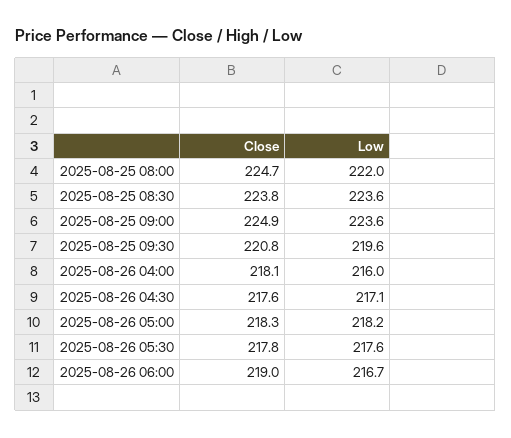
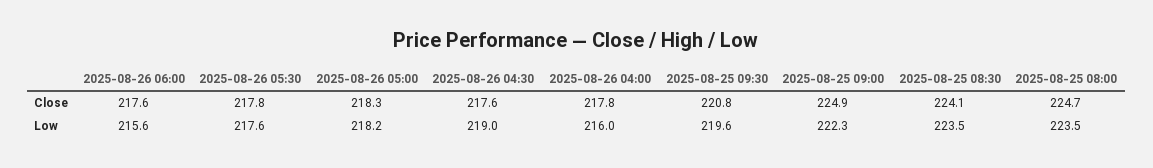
  {
    "Close": {
      "2025-08-25 08:00": 224.7,
-     "2025-08-25 08:30": 223.8,
+     "2025-08-25 08:30": 224.1,
      "2025-08-25 09:00": 224.9,
      "2025-08-25 09:30": 220.8,
-     "2025-08-26 04:00": 218.1,
+     "2025-08-26 04:00": 217.8,
      "2025-08-26 04:30": 217.6,
      "2025-08-26 05:00": 218.3,
      "2025-08-26 05:30": 217.8,
-     "2025-08-26 06:00": 219
+     "2025-08-26 06:00": 217.6
    },
    "Low": {
-     "2025-08-25 08:00": 222,
+     "2025-08-25 08:00": 223.5,
-     "2025-08-25 08:30": 223.6,
+     "2025-08-25 08:30": 223.5,
-     "2025-08-25 09:00": 223.6,
+     "2025-08-25 09:00": 222.3,
      "2025-08-25 09:30": 219.6,
      "2025-08-26 04:00": 216,
-     "2025-08-26 04:30": 217.1,
+     "2025-08-26 04:30": 219,
      "2025-08-26 05:00": 218.2,
      "2025-08-26 05:30": 217.6,
-     "2025-08-26 06:00": 216.7
+     "2025-08-26 06:00": 215.6
    }
  }

